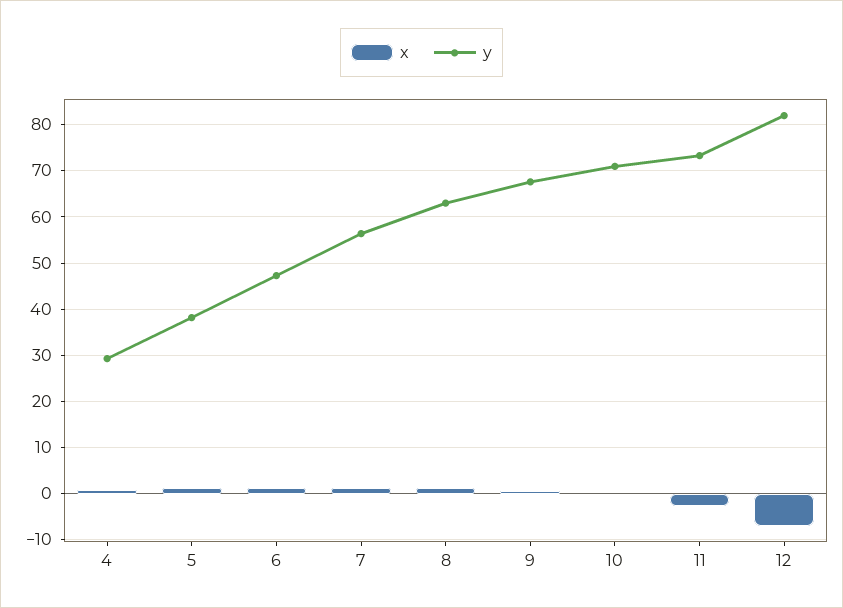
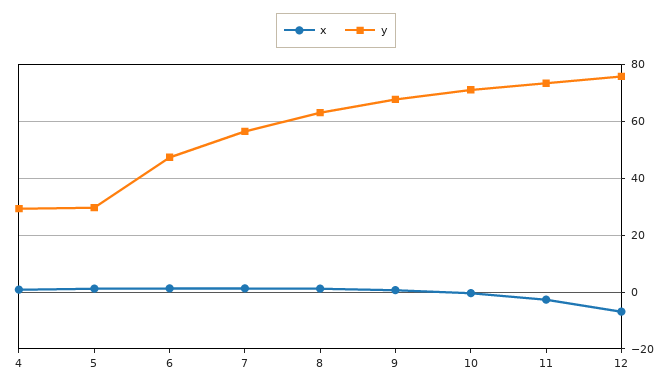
  {
    "x": {
      "4": 0,
      "5": 2,
      "6": 2,
      "7": 2,
      "8": 2,
      "9": 0,
      "10": 0,
      "11": -2,
      "12": -6
    },
    "y": {
      "4": 30,
-     "5": 38,
+     "5": 30,
      "6": 48,
      "7": 56,
      "8": 64,
      "9": 68,
      "10": 72,
      "11": 74,
-     "12": 82
+     "12": 75
    }
  }

